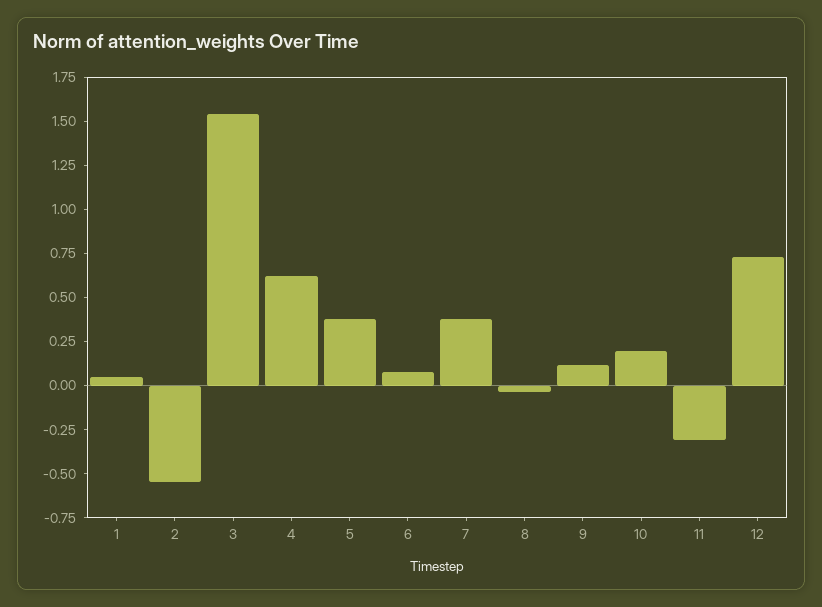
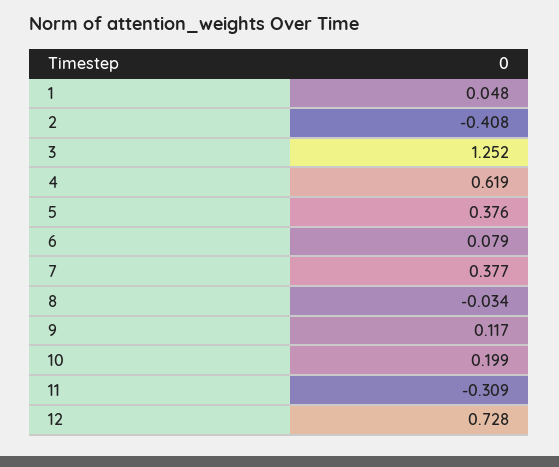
  {
    "1": 0.048,
-   "2": -0.55,
+   "2": -0.408,
-   "3": 1.55,
+   "3": 1.252,
    "4": 0.619,
    "5": 0.376,
    "6": 0.079,
    "7": 0.377,
    "8": -0.034,
    "9": 0.117,
    "10": 0.199,
    "11": -0.309,
    "12": 0.728
  }

